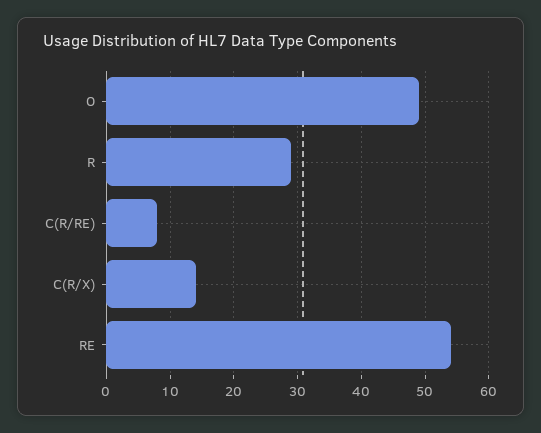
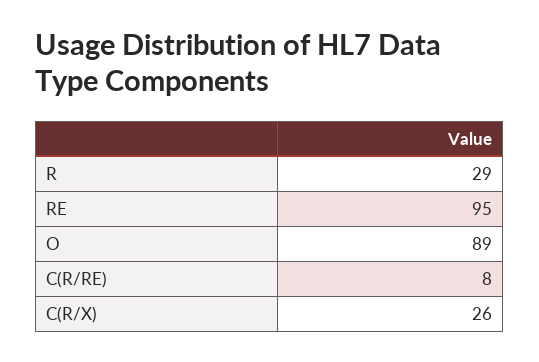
  {
-   "O": 49,
+   "O": 89,
    "R": 29,
    "C(R/RE)": 8,
-   "C(R/X)": 14,
+   "C(R/X)": 26,
-   "RE": 54
+   "RE": 95
  }

